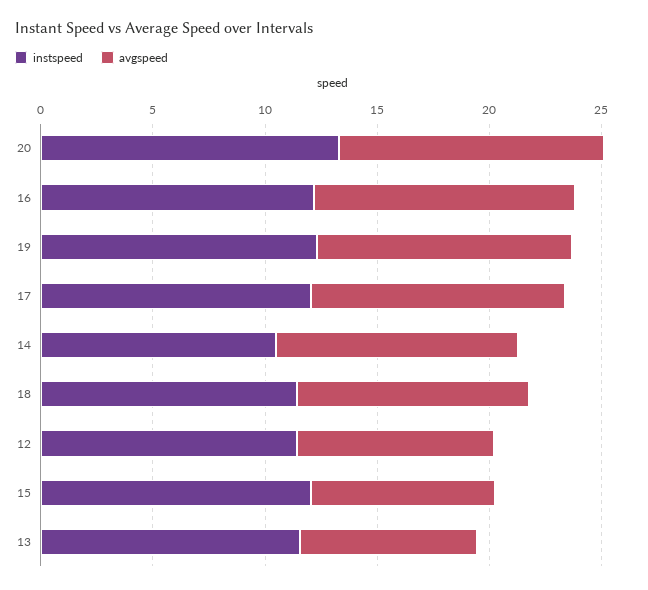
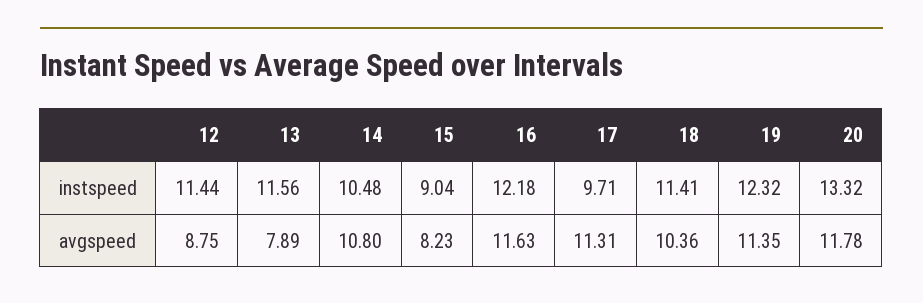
  {
    "instspeed": {
      "20": 13.32,
      "16": 12.18,
      "19": 12.32,
-     "17": 12,
+     "17": 9.71,
      "14": 10.48,
      "18": 11.41,
      "12": 11.44,
-     "15": 12,
+     "15": 9.04,
      "13": 11.56
    },
    "avgspeed": {
      "20": 11.78,
      "16": 11.63,
      "19": 11.35,
      "17": 11.31,
      "14": 10.8,
      "18": 10.36,
      "12": 8.75,
      "15": 8.23,
      "13": 7.89
    }
  }

